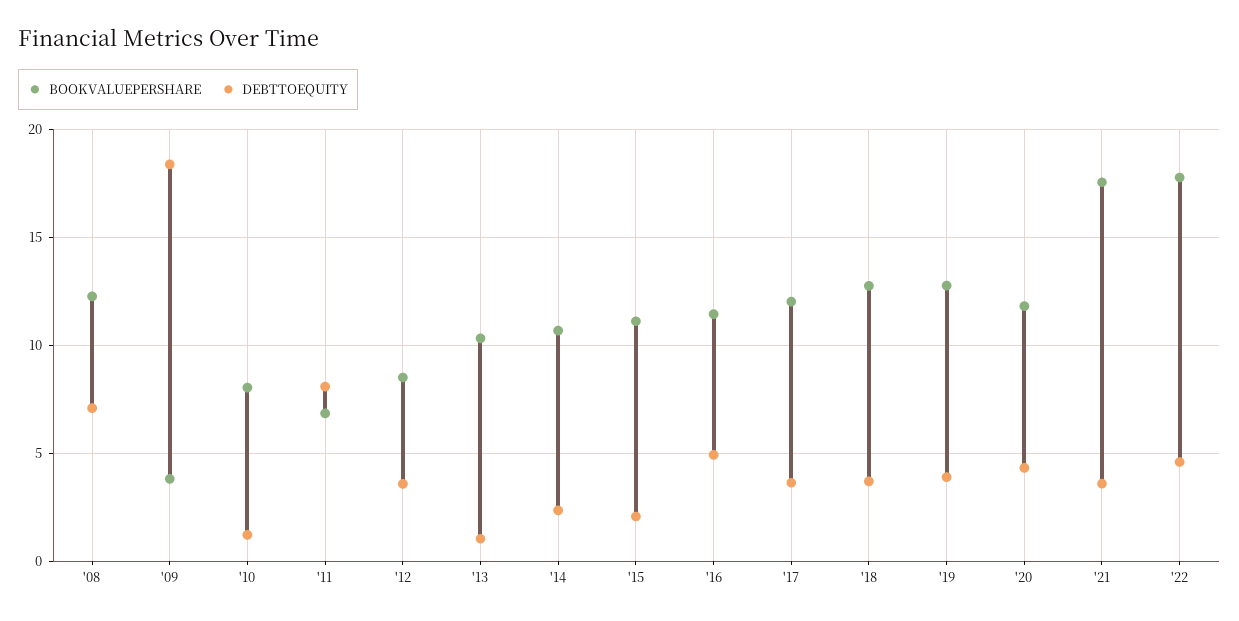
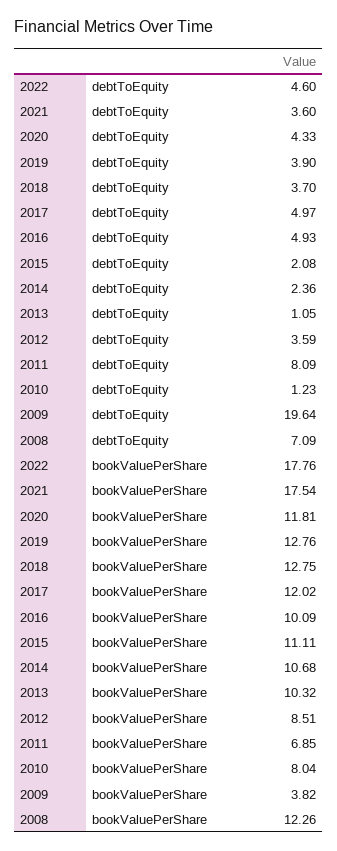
  {
    "BOOKVALUEPERSHARE": {
      "'08": 12.26,
      "'09": 3.82,
      "'10": 8.04,
      "'11": 6.85,
      "'12": 8.51,
      "'13": 10.32,
      "'14": 10.68,
      "'15": 11.11,
-     "'16": 11.5,
+     "'16": 10.09,
      "'17": 12.02,
      "'18": 12.75,
      "'19": 12.76,
      "'20": 11.81,
      "'21": 17.54,
      "'22": 17.76
    },
    "DEBTTOEQUITY": {
      "'08": 7.09,
-     "'09": 18.5,
+     "'09": 19.64,
      "'10": 1.23,
      "'11": 8.09,
      "'12": 3.59,
      "'13": 1.05,
      "'14": 2.36,
      "'15": 2.08,
      "'16": 4.93,
-     "'17": 3.5,
+     "'17": 4.97,
      "'18": 3.7,
      "'19": 3.9,
      "'20": 4.33,
      "'21": 3.6,
      "'22": 4.6
    }
  }

